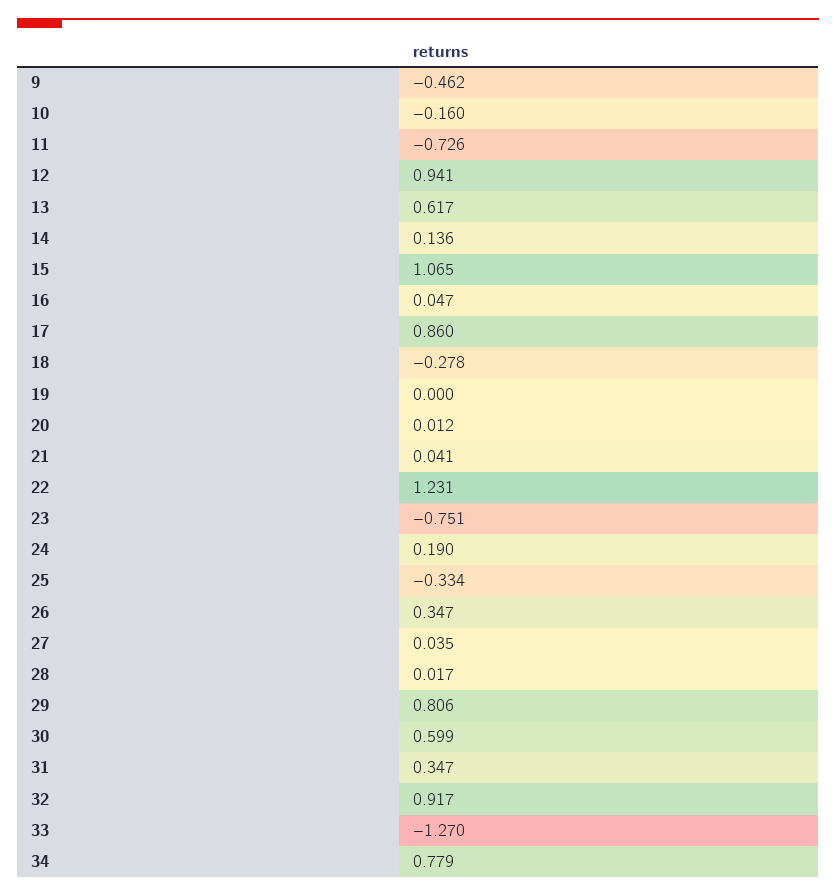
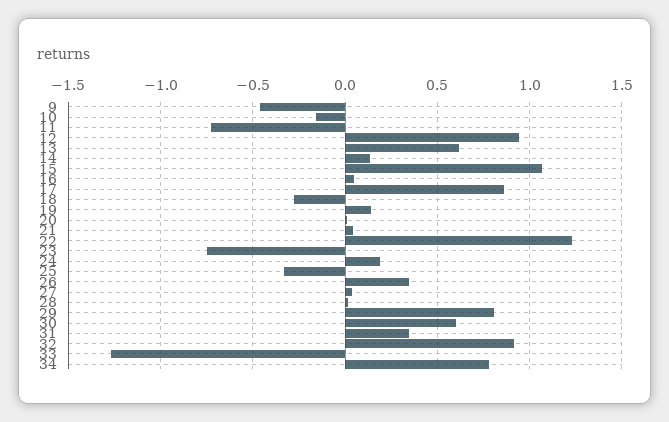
  {
    "9": -0.462,
    "10": -0.16,
    "11": -0.726,
    "12": 0.941,
    "13": 0.617,
    "14": 0.136,
    "15": 1.065,
    "16": 0.047,
    "17": 0.86,
    "18": -0.278,
-   "19": 0,
+   "19": 0.15,
    "20": 0.012,
    "21": 0.041,
    "22": 1.231,
    "23": -0.751,
    "24": 0.19,
    "25": -0.334,
    "26": 0.347,
    "27": 0.035,
    "28": 0.017,
    "29": 0.806,
    "30": 0.599,
    "31": 0.347,
    "32": 0.917,
    "33": -1.27,
    "34": 0.779
  }

